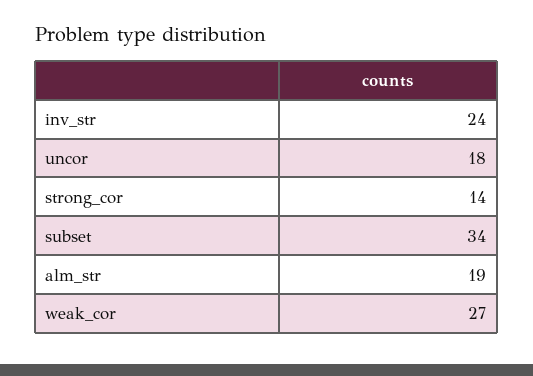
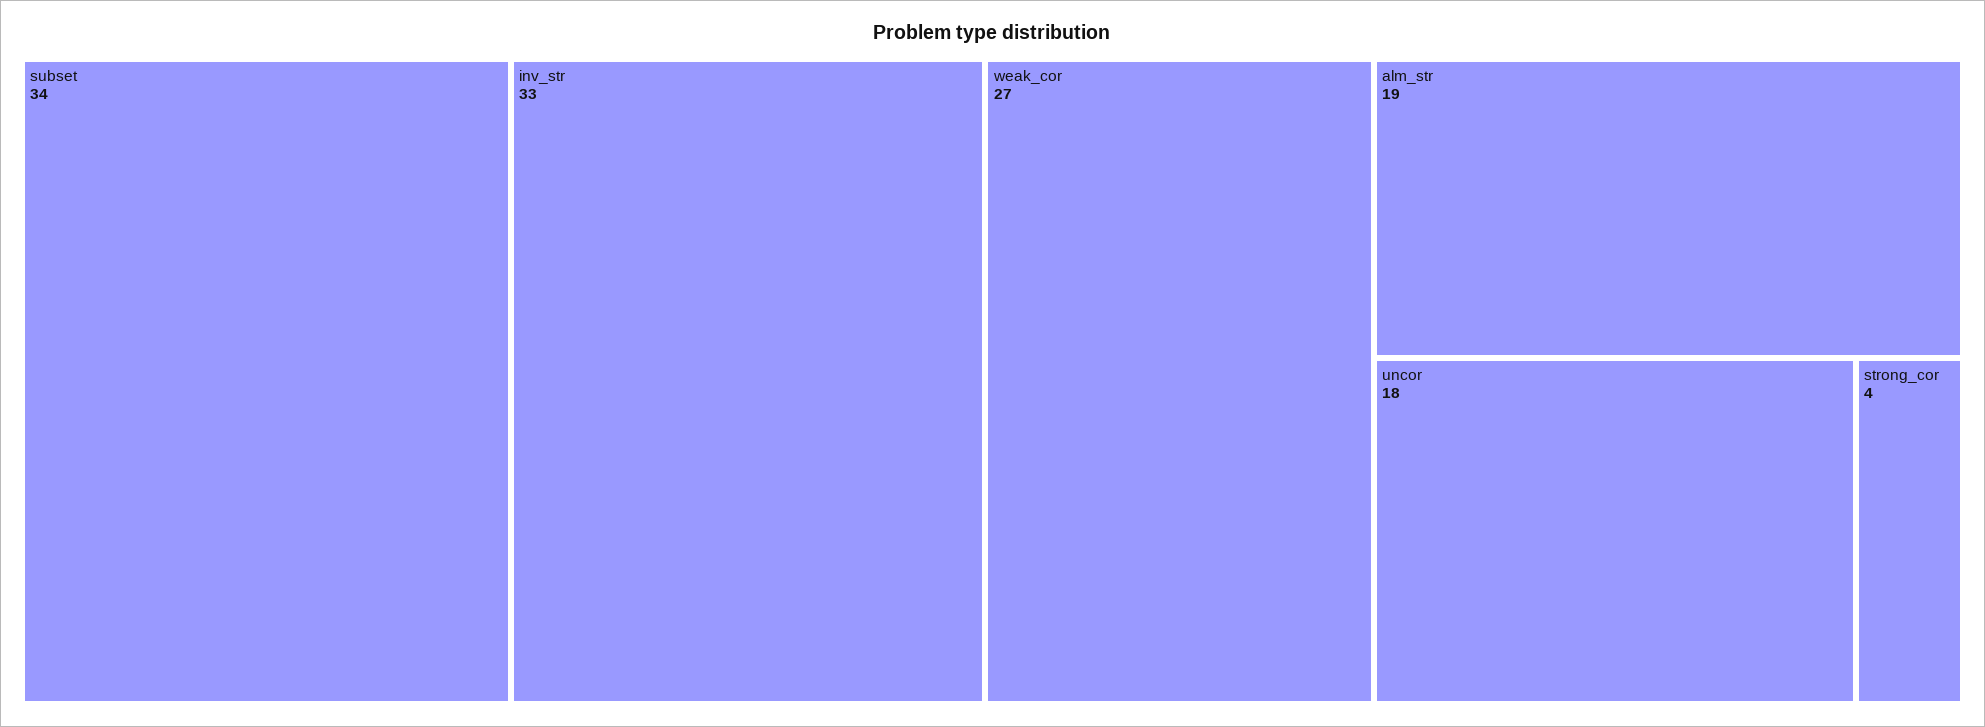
  {
-   "inv_str": 24,
+   "inv_str": 33,
    "uncor": 18,
-   "strong_cor": 14,
+   "strong_cor": 4,
    "subset": 34,
    "alm_str": 19,
    "weak_cor": 27
  }

